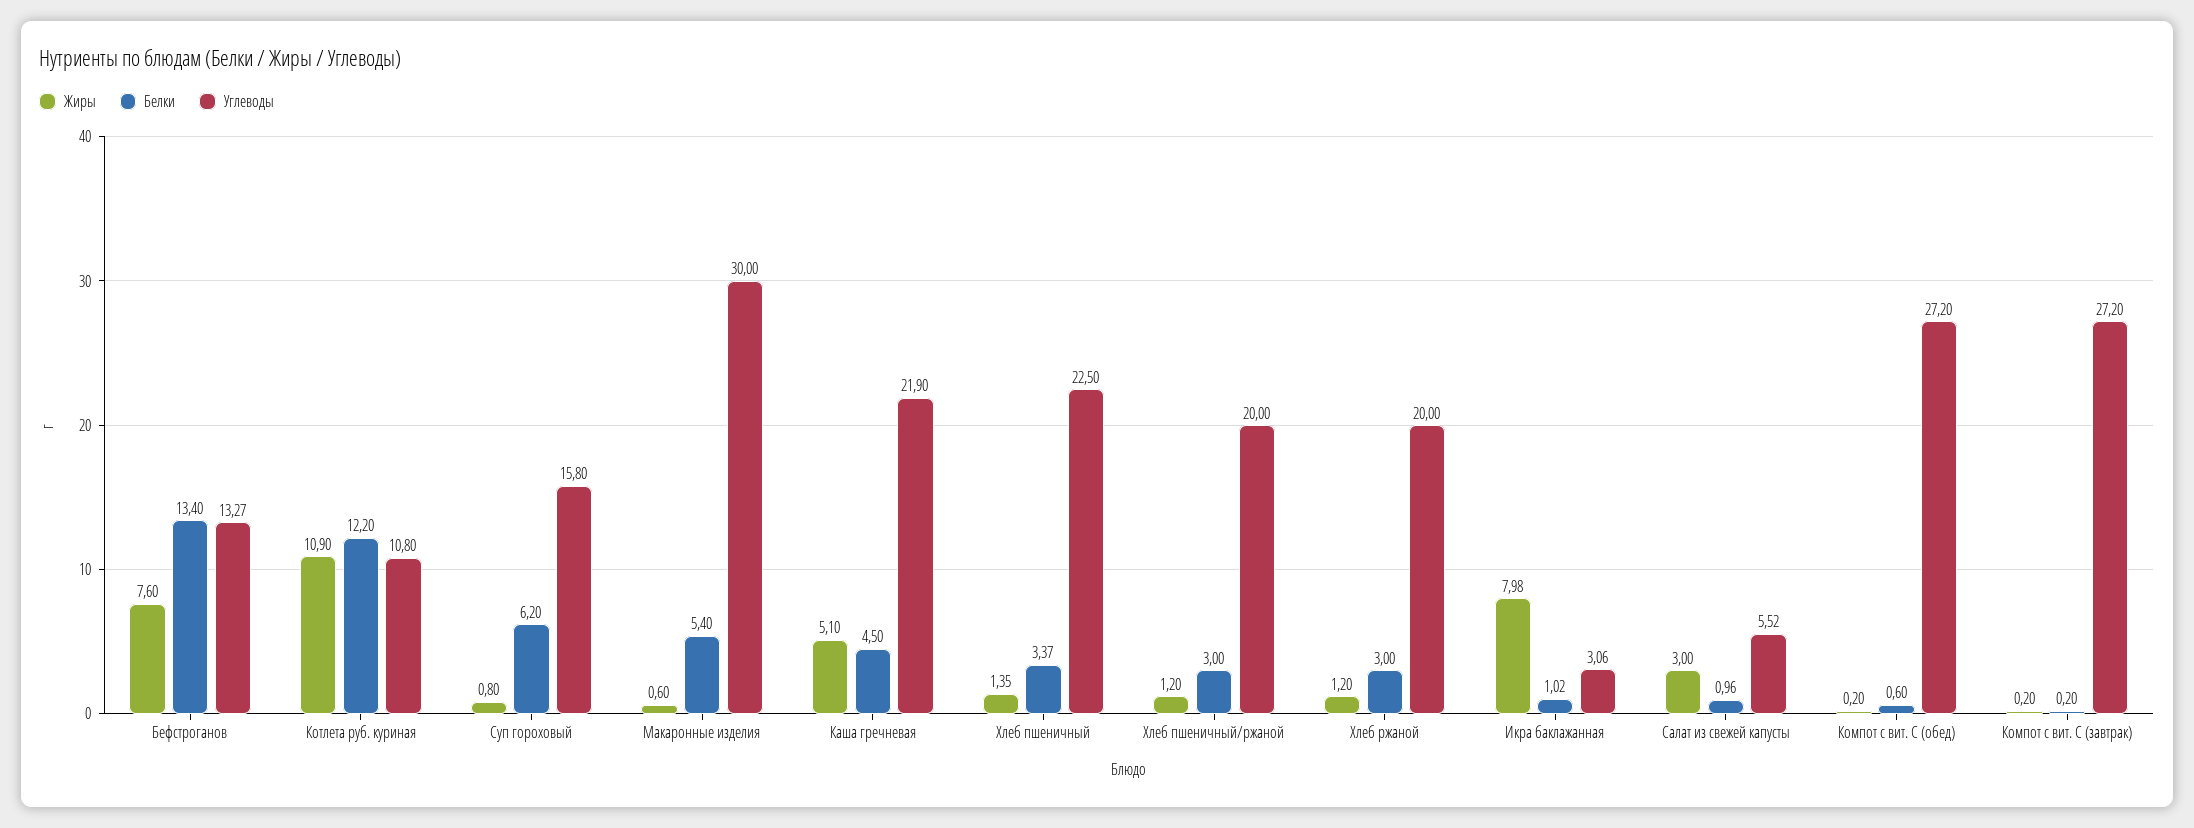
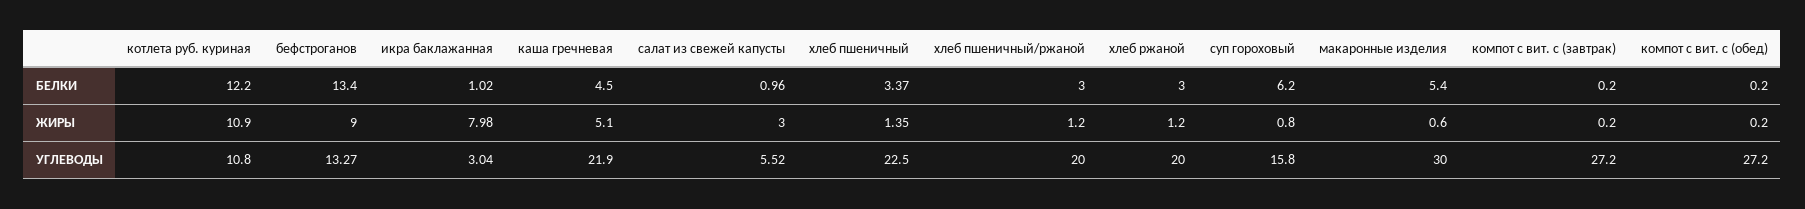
  {
    "Жиры": {
-     "Бефстроганов": 7.6,
+     "Бефстроганов": 9,
      "Котлета руб. куриная": 10.9,
      "Суп гороховый": 0.8,
      "Макаронные изделия": 0.6,
      "Каша гречневая": 5.1,
      "Хлеб пшеничный": 1.35,
      "Хлеб пшеничный/ржаной": 1.2,
      "Хлеб ржаной": 1.2,
      "Икра баклажанная": 7.98,
      "Салат из свежей капусты": 3,
      "Компот с вит. С (обед)": 0.2,
      "Компот с вит. С (завтрак)": 0.2
    },
    "Белки": {
      "Бефстроганов": 13.4,
      "Котлета руб. куриная": 12.2,
      "Суп гороховый": 6.2,
      "Макаронные изделия": 5.4,
      "Каша гречневая": 4.5,
      "Хлеб пшеничный": 3.37,
      "Хлеб пшеничный/ржаной": 3,
      "Хлеб ржаной": 3,
      "Икра баклажанная": 1.02,
      "Салат из свежей капусты": 0.96,
-     "Компот с вит. С (обед)": 0.6,
+     "Компот с вит. С (обед)": 0.2,
      "Компот с вит. С (завтрак)": 0.2
    },
    "Углеводы": {
      "Бефстроганов": 13.27,
      "Котлета руб. куриная": 10.8,
      "Суп гороховый": 15.8,
      "Макаронные изделия": 30,
      "Каша гречневая": 21.9,
      "Хлеб пшеничный": 22.5,
      "Хлеб пшеничный/ржаной": 20,
      "Хлеб ржаной": 20,
-     "Икра баклажанная": 3.06,
+     "Икра баклажанная": 3.04,
      "Салат из свежей капусты": 5.52,
      "Компот с вит. С (обед)": 27.2,
      "Компот с вит. С (завтрак)": 27.2
    }
  }

